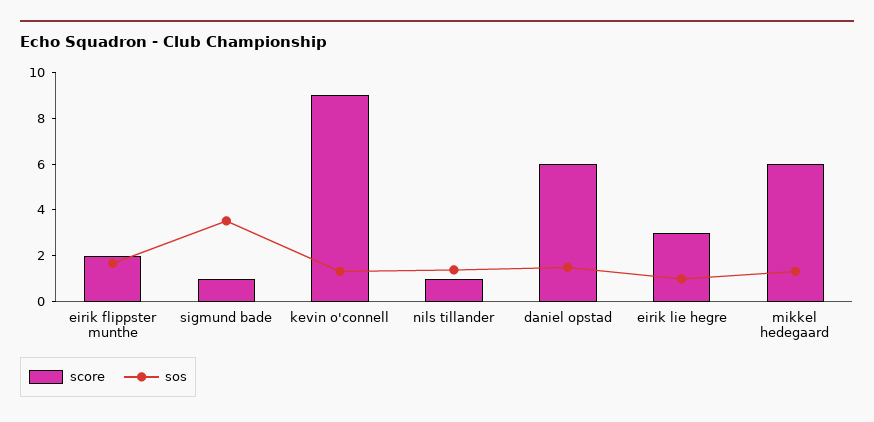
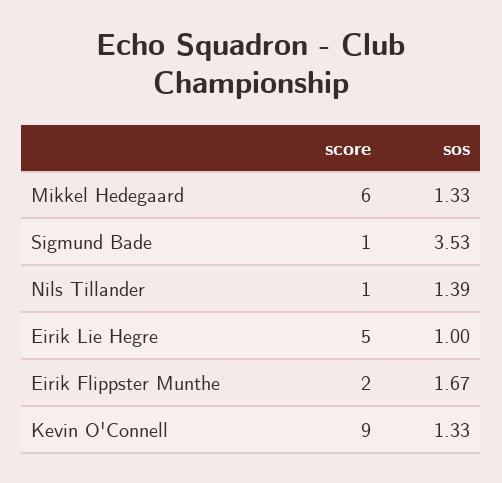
  {
    "score": {
      "eirik flippster munthe": 2,
      "sigmund bade": 1,
      "kevin o'connell": 9,
      "nils tillander": 1,
-     "daniel opstad": 6,
-     "eirik lie hegre": 3,
+     "eirik lie hegre": 5,
      "mikkel hedegaard": 6
    },
    "sos": {
      "eirik flippster munthe": 1.67,
      "sigmund bade": 3.53,
      "kevin o'connell": 1.33,
      "nils tillander": 1.39,
-     "daniel opstad": 1.5,
      "eirik lie hegre": 1,
      "mikkel hedegaard": 1.33
    }
  }

